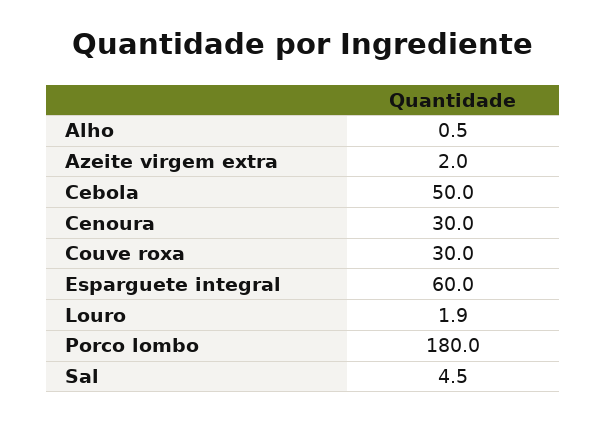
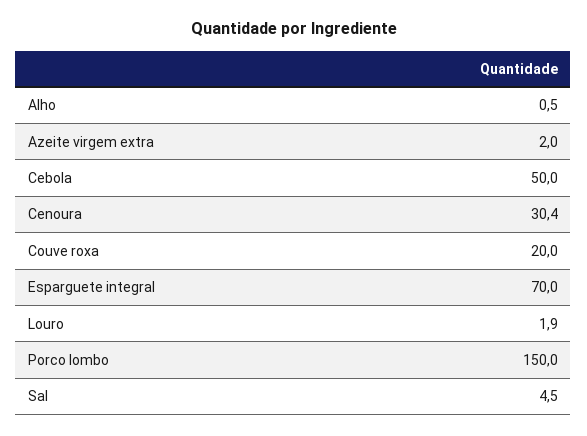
  {
    "Alho": 0.5,
    "Azeite virgem extra": 2,
    "Cebola": 50,
-   "Cenoura": 30,
+   "Cenoura": 30.4,
-   "Couve roxa": 30,
+   "Couve roxa": 20,
-   "Esparguete integral": 60,
+   "Esparguete integral": 70,
    "Louro": 1.9,
-   "Porco lombo": 180,
+   "Porco lombo": 150,
    "Sal": 4.5
  }

